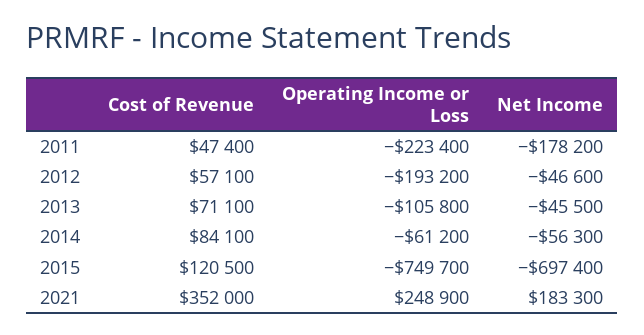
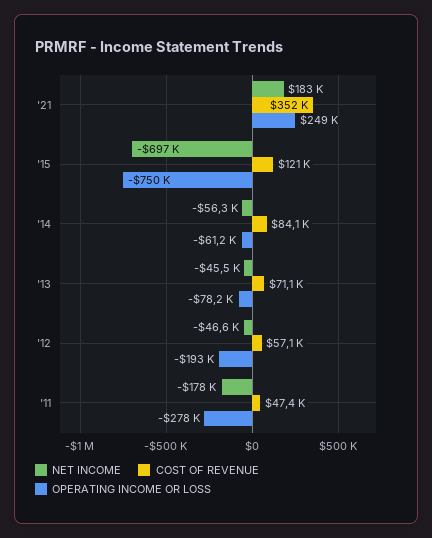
  {
    "Cost of Revenue": {
      "2011": 47400,
      "2012": 57100,
      "2013": 71100,
      "2014": 84100,
      "2015": 120500,
      "2021": 352000
    },
    "Operating Income or Loss": {
-     "2011": -223400,
+     "2011": -278000,
      "2012": -193200,
-     "2013": -105800,
+     "2013": -78200,
      "2014": -61200,
      "2015": -749700,
      "2021": 248900
    },
    "Net Income": {
      "2011": -178200,
      "2012": -46600,
      "2013": -45500,
      "2014": -56300,
      "2015": -697400,
      "2021": 183300
    }
  }

